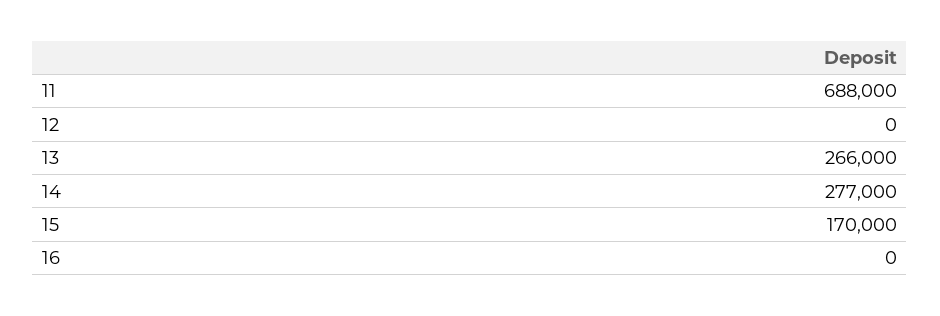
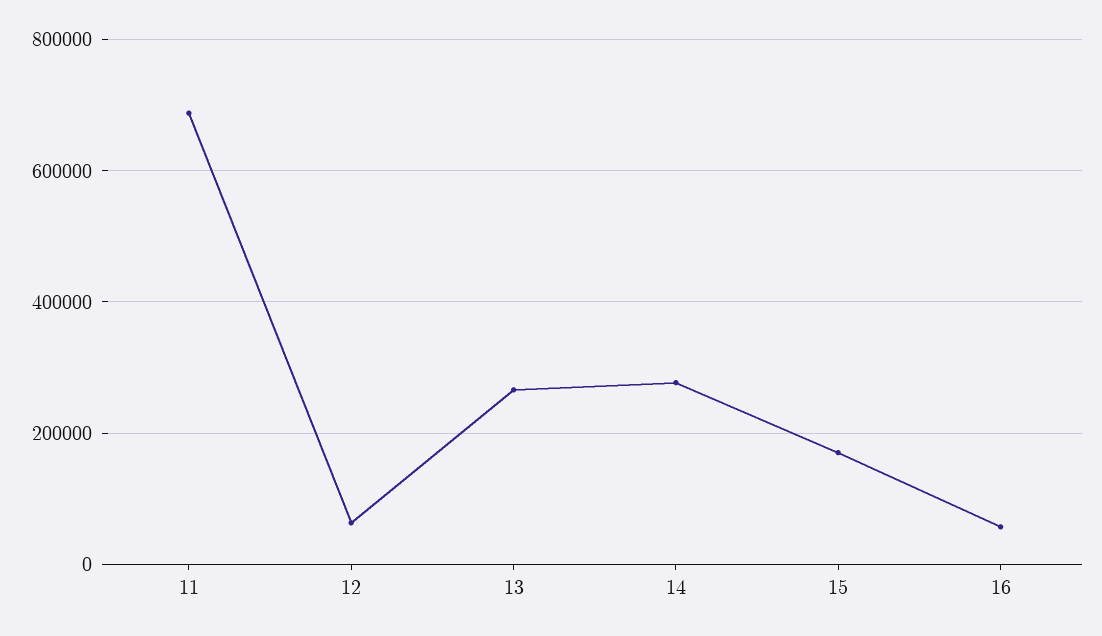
  {
    "11": 688000,
-   "12": 0,
+   "12": 60000,
    "13": 266000,
    "14": 277000,
    "15": 170000,
-   "16": 0
+   "16": 60000
  }

